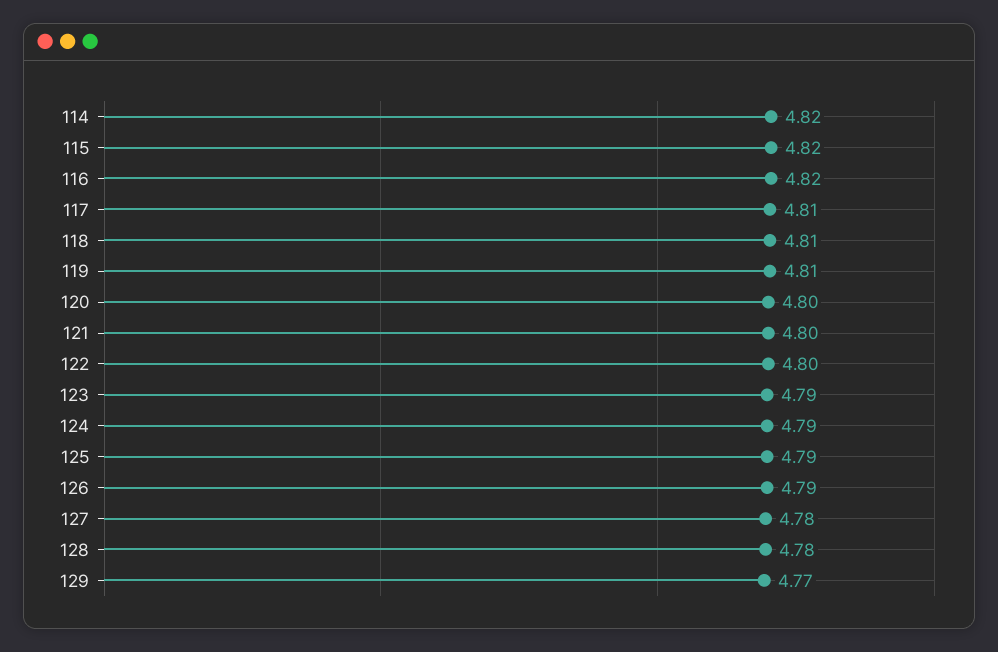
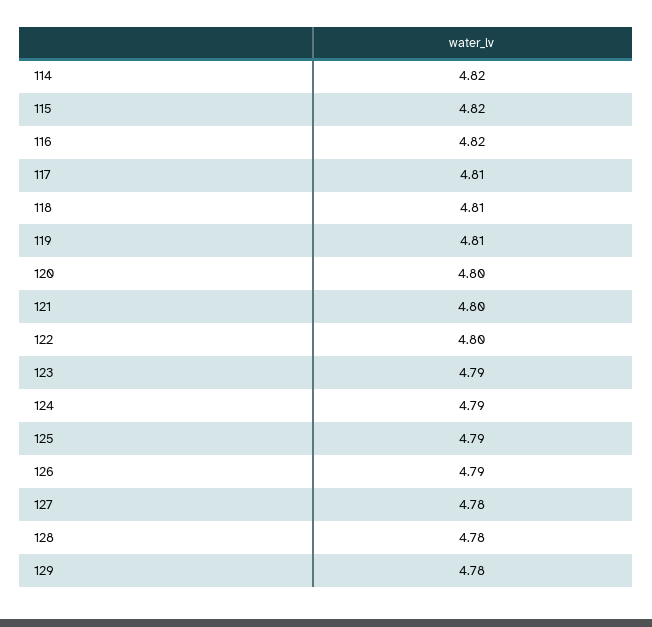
  {
    "114": 4.82,
    "115": 4.82,
    "116": 4.82,
    "117": 4.81,
    "118": 4.81,
    "119": 4.81,
    "120": 4.8,
    "121": 4.8,
    "122": 4.8,
    "123": 4.79,
    "124": 4.79,
    "125": 4.79,
    "126": 4.79,
    "127": 4.78,
    "128": 4.78,
-   "129": 4.77
+   "129": 4.78
  }

